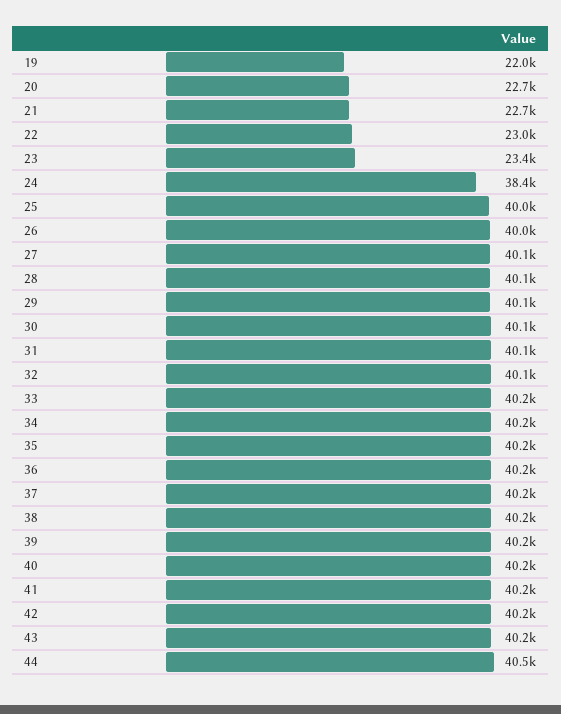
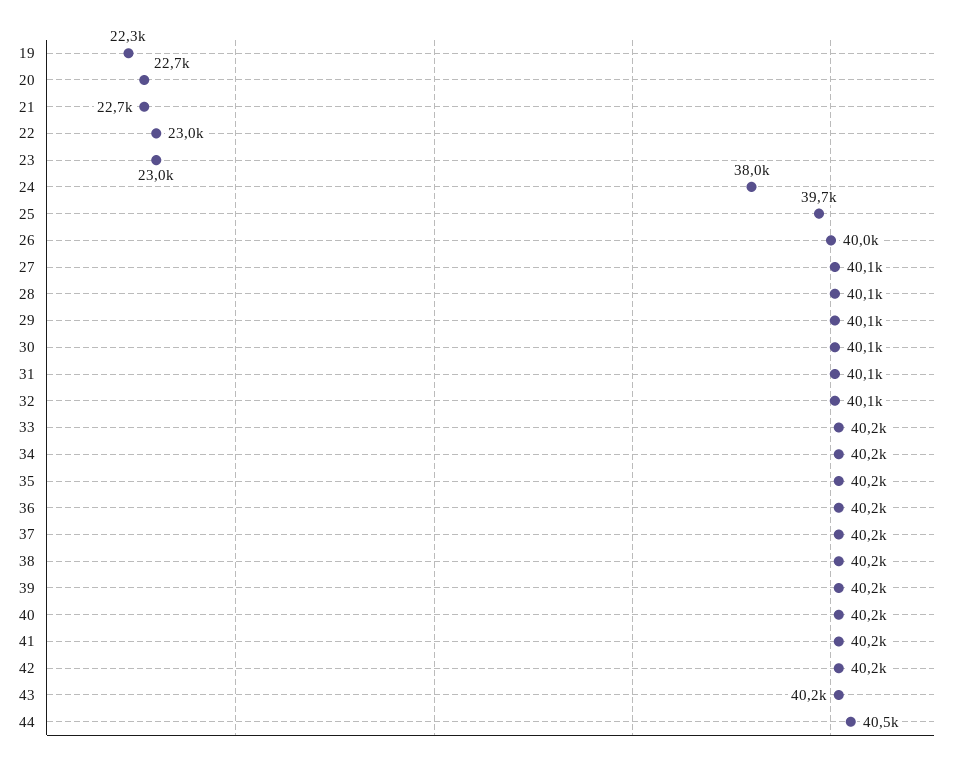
  {
-   "19": 22000,
+   "19": 22300,
    "20": 22700,
    "21": 22700,
    "22": 23000,
-   "23": 23400,
+   "23": 23000,
-   "24": 38400,
+   "24": 38000,
-   "25": 40000,
+   "25": 39700,
    "26": 40000,
    "27": 40100,
    "28": 40100,
    "29": 40100,
    "30": 40100,
    "31": 40100,
    "32": 40100,
    "33": 40200,
    "34": 40200,
    "35": 40200,
    "36": 40200,
    "37": 40200,
    "38": 40200,
    "39": 40200,
    "40": 40200,
    "41": 40200,
    "42": 40200,
    "43": 40200,
    "44": 40500
  }

